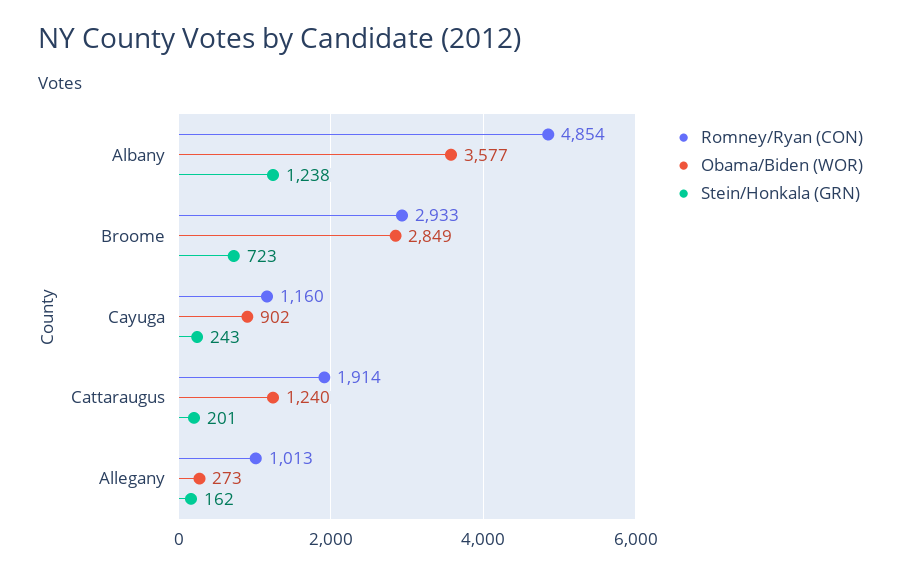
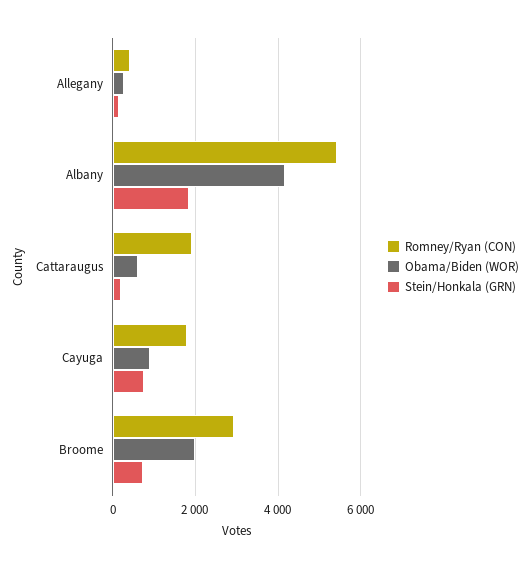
  {
    "Romney/Ryan (CON)": {
-     "Albany": 4854,
+     "Albany": 5400,
      "Broome": 2933,
-     "Cayuga": 1160,
+     "Cayuga": 1800,
      "Cattaraugus": 1914,
-     "Allegany": 1013
+     "Allegany": 400
    },
    "Obama/Biden (WOR)": {
-     "Albany": 3577,
+     "Albany": 4200,
-     "Broome": 2849,
+     "Broome": 2000,
      "Cayuga": 902,
-     "Cattaraugus": 1240,
+     "Cattaraugus": 600,
      "Allegany": 273
    },
    "Stein/Honkala (GRN)": {
-     "Albany": 1238,
+     "Albany": 1800,
      "Broome": 723,
-     "Cayuga": 243,
+     "Cayuga": 800,
      "Cattaraugus": 201,
      "Allegany": 162
    }
  }

